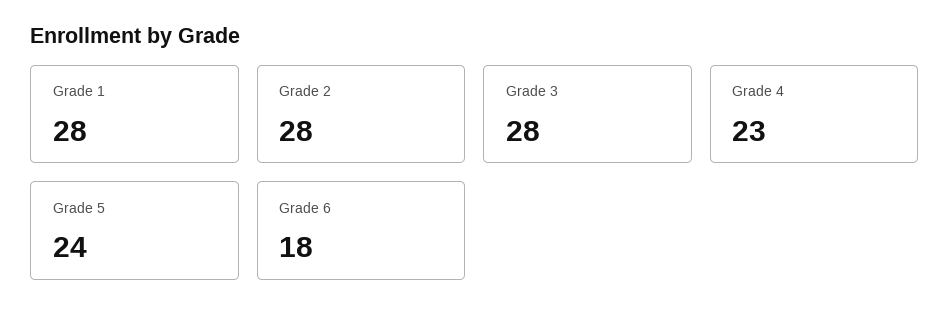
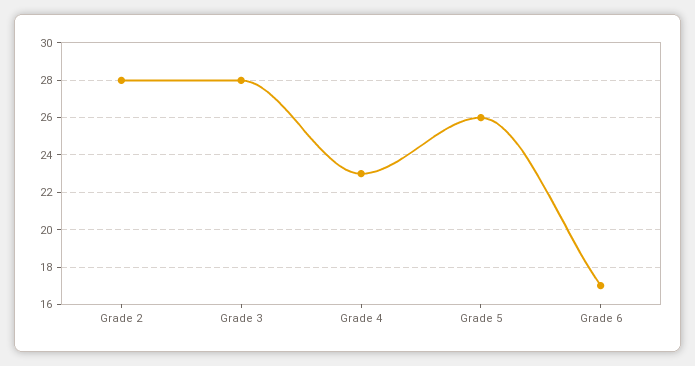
  {
-   "Grade 1": 28,
    "Grade 2": 28,
    "Grade 3": 28,
    "Grade 4": 23,
-   "Grade 5": 24,
+   "Grade 5": 26,
-   "Grade 6": 18
+   "Grade 6": 17
  }

